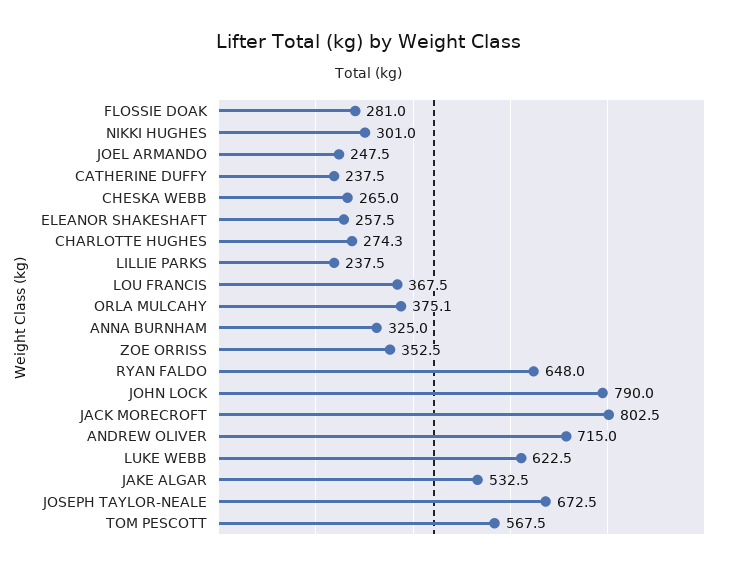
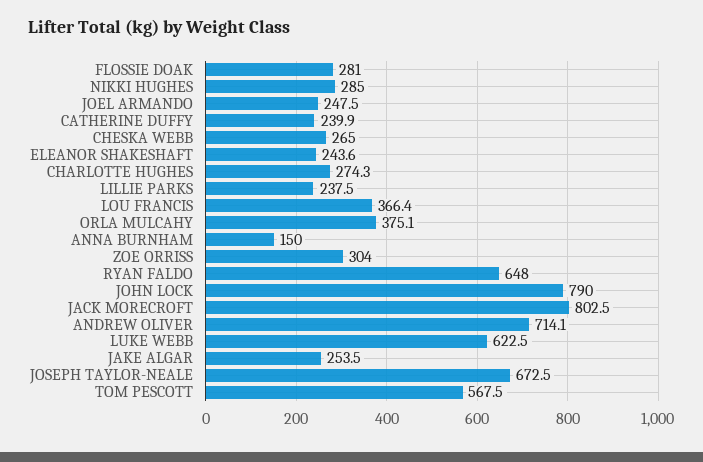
  {
    "FLOSSIE DOAK": 281,
-   "NIKKI HUGHES": 301,
+   "NIKKI HUGHES": 285,
    "JOEL ARMANDO": 247.5,
-   "CATHERINE DUFFY": 237.5,
+   "CATHERINE DUFFY": 239.9,
    "CHESKA WEBB": 265,
-   "ELEANOR SHAKESHAFT": 257.5,
+   "ELEANOR SHAKESHAFT": 243.6,
    "CHARLOTTE HUGHES": 274.3,
    "LILLIE PARKS": 237.5,
-   "LOU FRANCIS": 367.5,
+   "LOU FRANCIS": 366.4,
    "ORLA MULCAHY": 375.1,
-   "ANNA BURNHAM": 325,
+   "ANNA BURNHAM": 150,
-   "ZOE ORRISS": 352.5,
+   "ZOE ORRISS": 304,
    "RYAN FALDO": 648,
    "JOHN LOCK": 790,
    "JACK MORECROFT": 802.5,
-   "ANDREW OLIVER": 715,
+   "ANDREW OLIVER": 714.1,
    "LUKE WEBB": 622.5,
-   "JAKE ALGAR": 532.5,
+   "JAKE ALGAR": 253.5,
    "JOSEPH TAYLOR-NEALE": 672.5,
    "TOM PESCOTT": 567.5
  }

